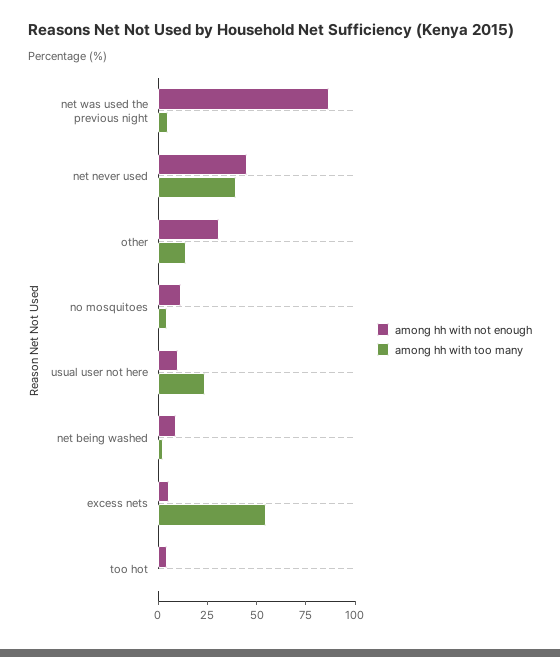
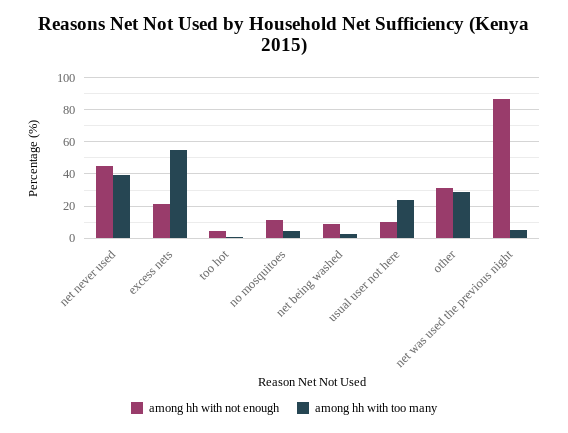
  {
    "among hh with not enough": {
      "net was used the previous night": 85,
      "net never used": 45,
      "other": 30,
      "no mosquitoes": 10,
      "usual user not here": 10,
      "net being washed": 10,
-     "excess nets": 5,
+     "excess nets": 20,
      "too hot": 5
    },
    "among hh with too many": {
      "net was used the previous night": 5,
      "net never used": 40,
-     "other": 15,
+     "other": 30,
      "no mosquitoes": 5,
      "usual user not here": 25,
      "net being washed": 0,
      "excess nets": 55,
      "too hot": 0
    }
  }

